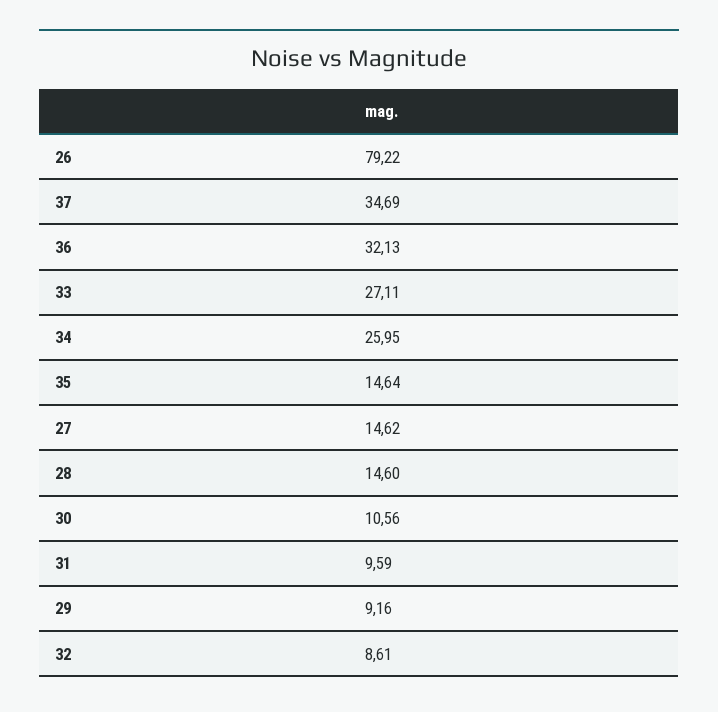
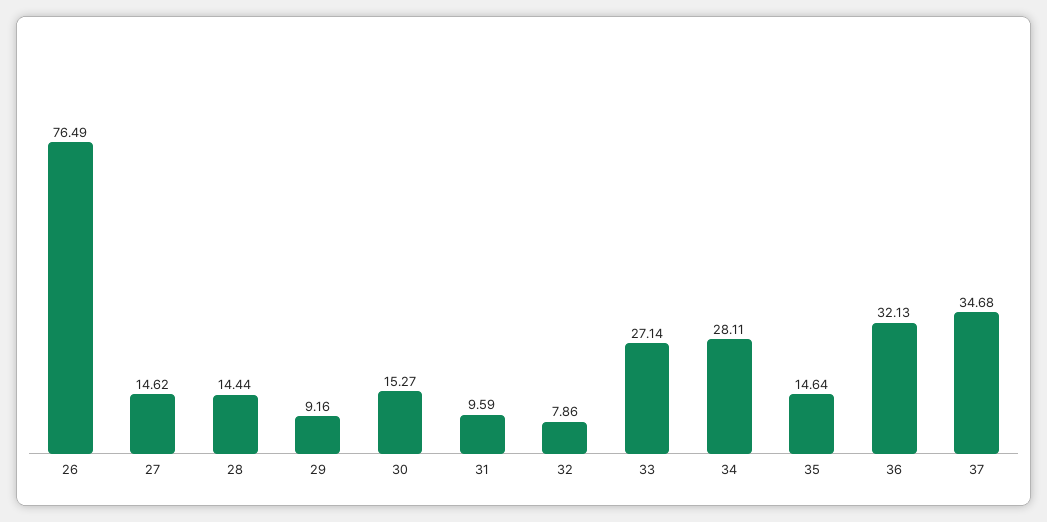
  {
-   "26": 79.22,
+   "26": 76.49,
-   "37": 34.69,
+   "37": 34.68,
    "36": 32.13,
-   "33": 27.11,
+   "33": 27.14,
-   "34": 25.95,
+   "34": 28.11,
    "35": 14.64,
    "27": 14.62,
-   "28": 14.6,
+   "28": 14.44,
-   "30": 10.56,
+   "30": 15.27,
    "31": 9.59,
    "29": 9.16,
-   "32": 8.61
+   "32": 7.86
  }

